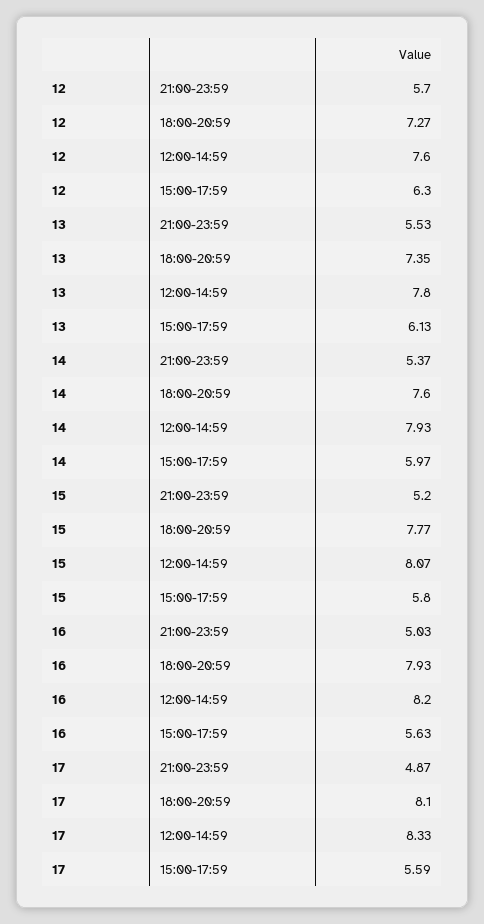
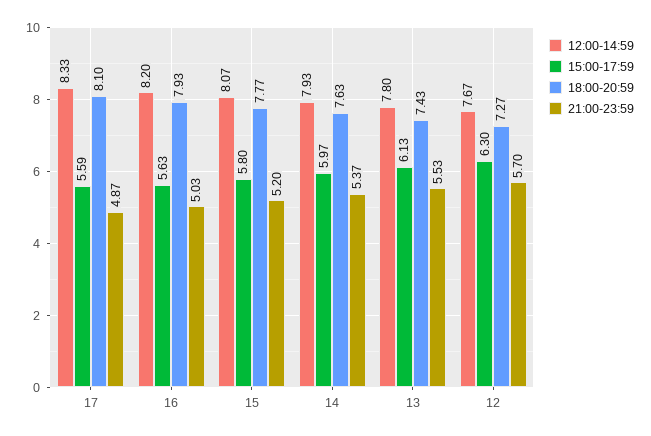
  {
    "21:00-23:59": {
      "12": 5.7,
      "13": 5.53,
      "14": 5.37,
      "15": 5.2,
      "16": 5.03,
      "17": 4.87
    },
    "18:00-20:59": {
      "12": 7.27,
-     "13": 7.35,
+     "13": 7.43,
-     "14": 7.6,
+     "14": 7.63,
      "15": 7.77,
      "16": 7.93,
      "17": 8.1
    },
    "12:00-14:59": {
-     "12": 7.6,
+     "12": 7.67,
      "13": 7.8,
      "14": 7.93,
      "15": 8.07,
      "16": 8.2,
      "17": 8.33
    },
    "15:00-17:59": {
      "12": 6.3,
      "13": 6.13,
      "14": 5.97,
      "15": 5.8,
      "16": 5.63,
      "17": 5.59
    }
  }

